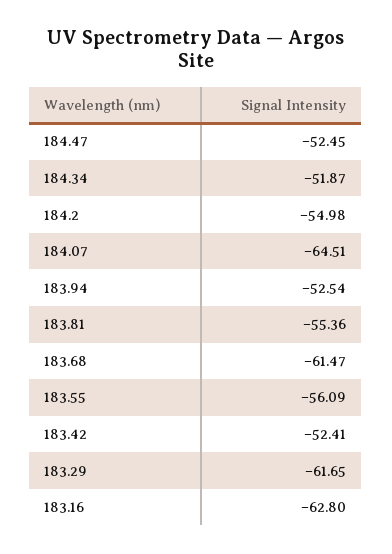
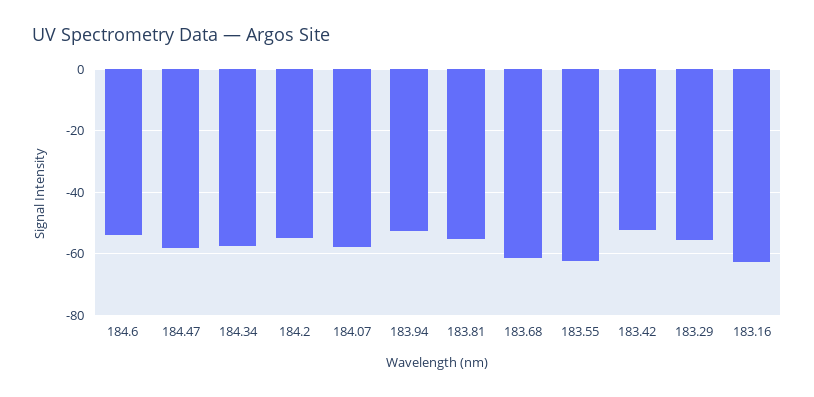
  {
-   "184.47": -52.45,
+   "184.47": -58,
-   "184.34": -51.87,
+   "184.34": -58,
    "184.2": -54.98,
-   "184.07": -64.51,
+   "184.07": -58,
    "183.94": -52.54,
    "183.81": -55.36,
    "183.68": -61.47,
-   "183.55": -56.09,
+   "183.55": -62,
    "183.42": -52.41,
-   "183.29": -61.65,
+   "183.29": -56,
-   "183.16": -62.8
+   "183.16": -62.8,
+   "184.6": -54
  }

